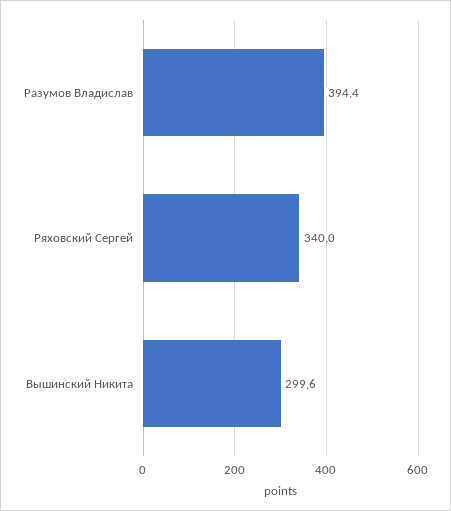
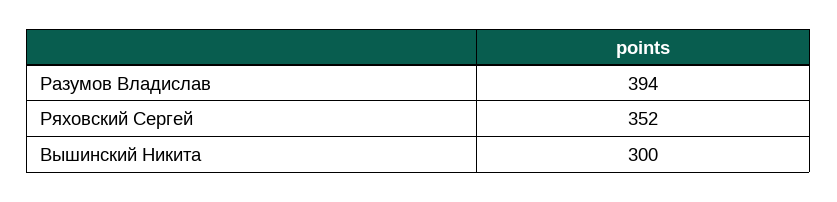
  {
    "Разумов Владислав": 394.4,
-   "Ряховский Сергей": 340,
+   "Ряховский Сергей": 352,
    "Вышинский Никита": 299.6
  }

